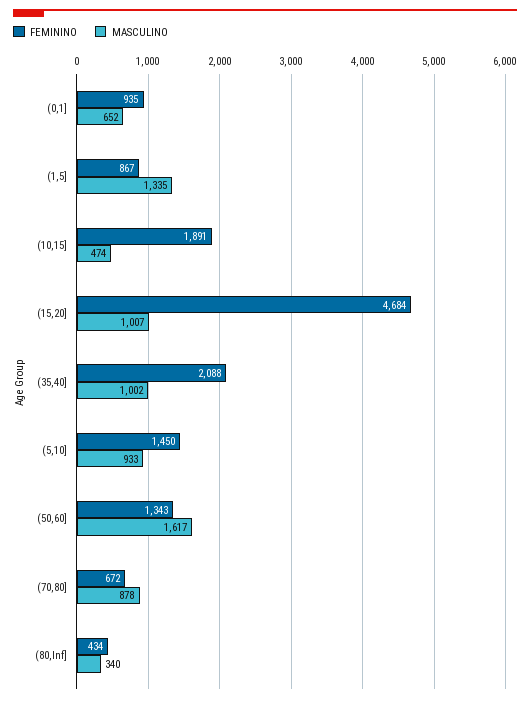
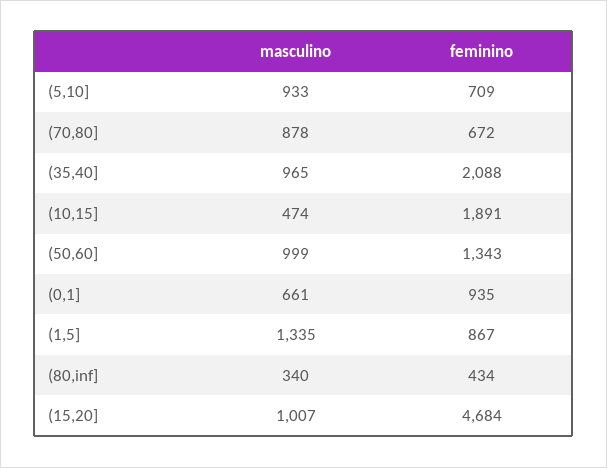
  {
    "FEMININO": {
      "(0,1]": 935,
      "(1,5]": 867,
      "(10,15]": 1891,
      "(15,20]": 4684,
      "(35,40]": 2088,
-     "(5,10]": 1450,
+     "(5,10]": 709,
      "(50,60]": 1343,
      "(70,80]": 672,
      "(80,Inf]": 434
    },
    "MASCULINO": {
-     "(0,1]": 652,
+     "(0,1]": 661,
      "(1,5]": 1335,
      "(10,15]": 474,
      "(15,20]": 1007,
-     "(35,40]": 1002,
+     "(35,40]": 965,
      "(5,10]": 933,
-     "(50,60]": 1617,
+     "(50,60]": 999,
      "(70,80]": 878,
      "(80,Inf]": 340
    }
  }

